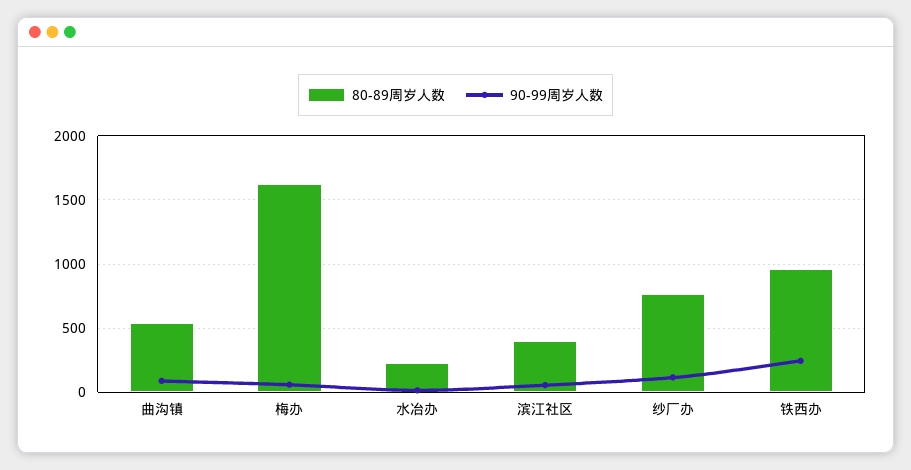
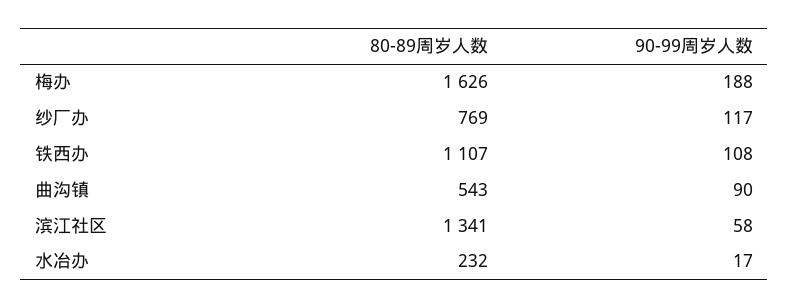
  {
    "80-89周岁人数": {
      "曲沟镇": 543,
      "梅办": 1626,
      "水冶办": 232,
-     "滨江社区": 400,
+     "滨江社区": 1341,
      "纱厂办": 769,
-     "铁西办": 950
+     "铁西办": 1107
    },
    "90-99周岁人数": {
      "曲沟镇": 90,
-     "梅办": 50,
+     "梅办": 188,
      "水冶办": 17,
      "滨江社区": 58,
      "纱厂办": 117,
-     "铁西办": 250
+     "铁西办": 108
    }
  }

